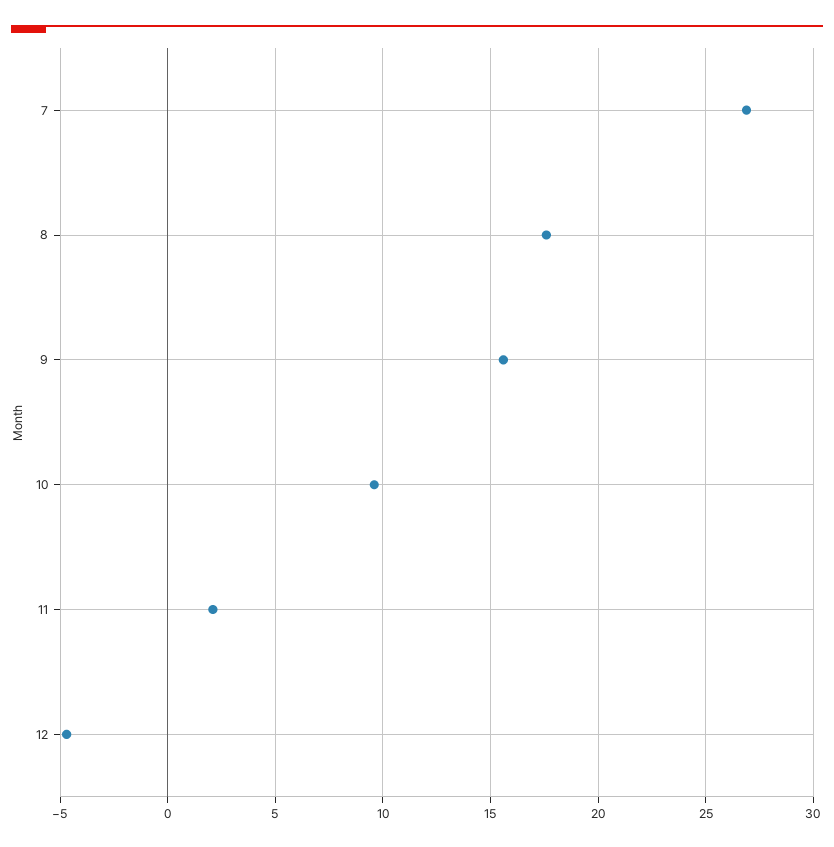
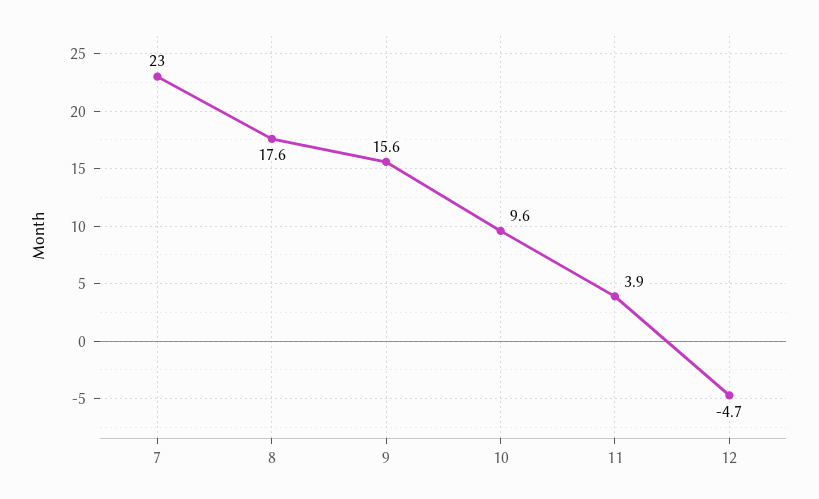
  {
-   "7": 27,
+   "7": 23,
    "8": 17.6,
    "9": 15.6,
    "10": 9.6,
-   "11": 2,
+   "11": 3.9,
    "12": -4.7
  }

